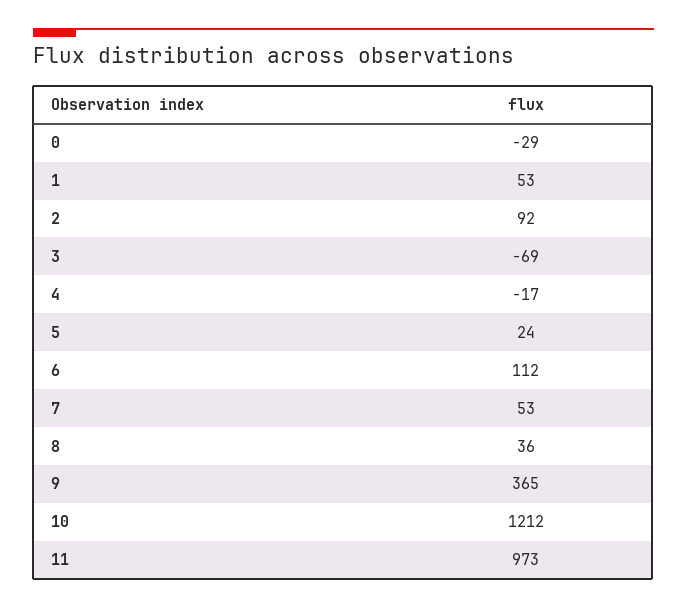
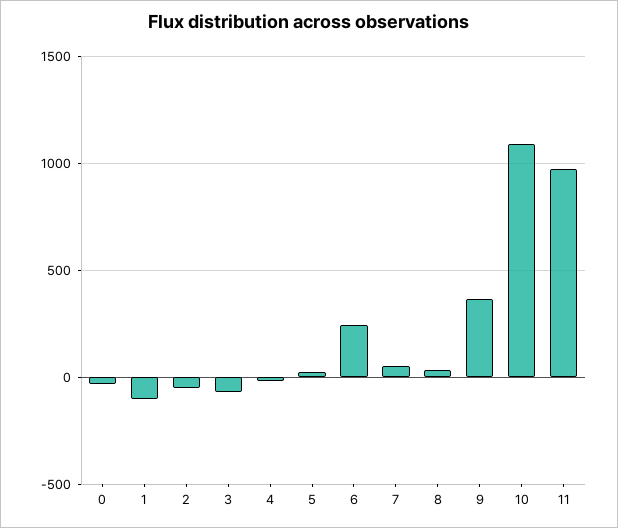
  {
    "0": -29,
-   "1": 53,
+   "1": -100,
-   "2": 92,
+   "2": -50,
    "3": -69,
    "4": -17,
    "5": 24,
-   "6": 112,
+   "6": 250,
    "7": 53,
    "8": 36,
    "9": 365,
-   "10": 1212,
+   "10": 1100,
    "11": 973
  }

